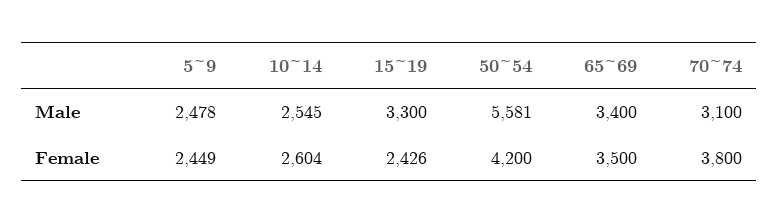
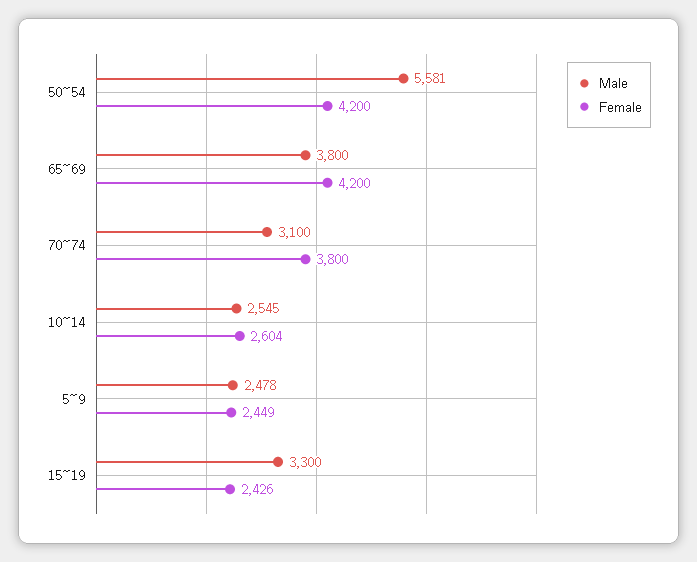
  {
    "Male": {
      "5~9": 2478,
      "10~14": 2545,
      "15~19": 3300,
      "50~54": 5581,
-     "65~69": 3400,
+     "65~69": 3800,
      "70~74": 3100
    },
    "Female": {
      "5~9": 2449,
      "10~14": 2604,
      "15~19": 2426,
      "50~54": 4200,
-     "65~69": 3500,
+     "65~69": 4200,
      "70~74": 3800
    }
  }

